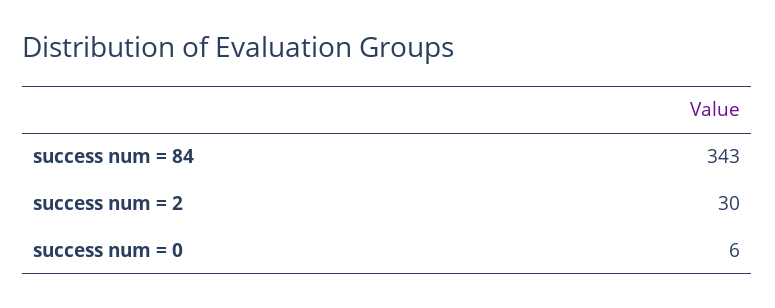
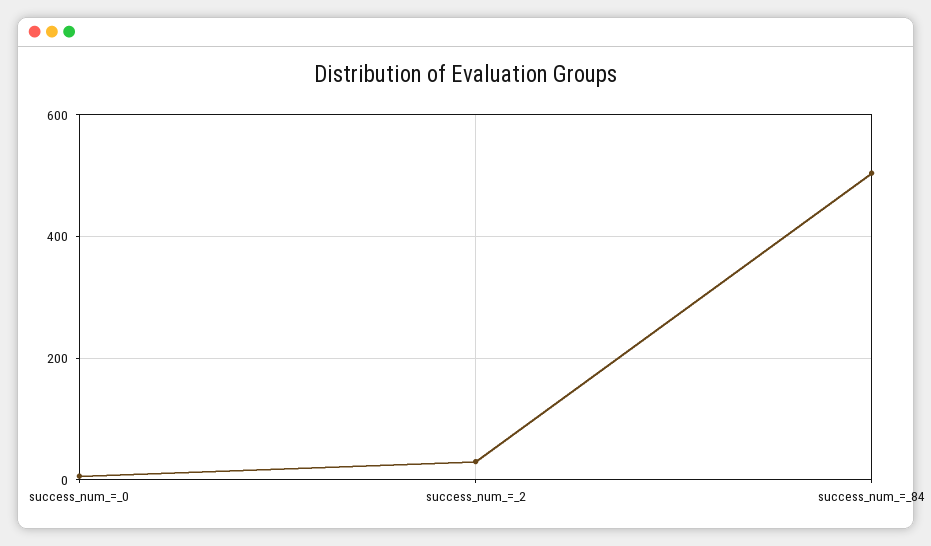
  {
-   "success num = 84": 343,
+   "success num = 84": 500,
    "success num = 2": 30,
    "success num = 0": 6
  }

